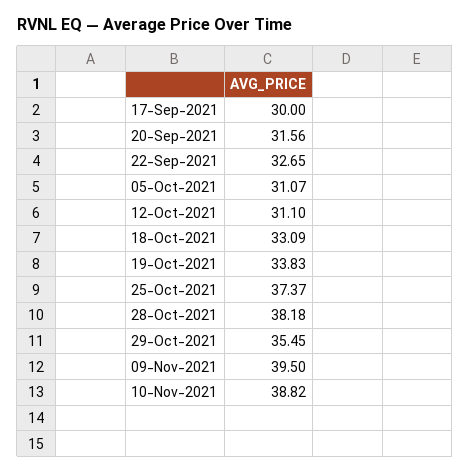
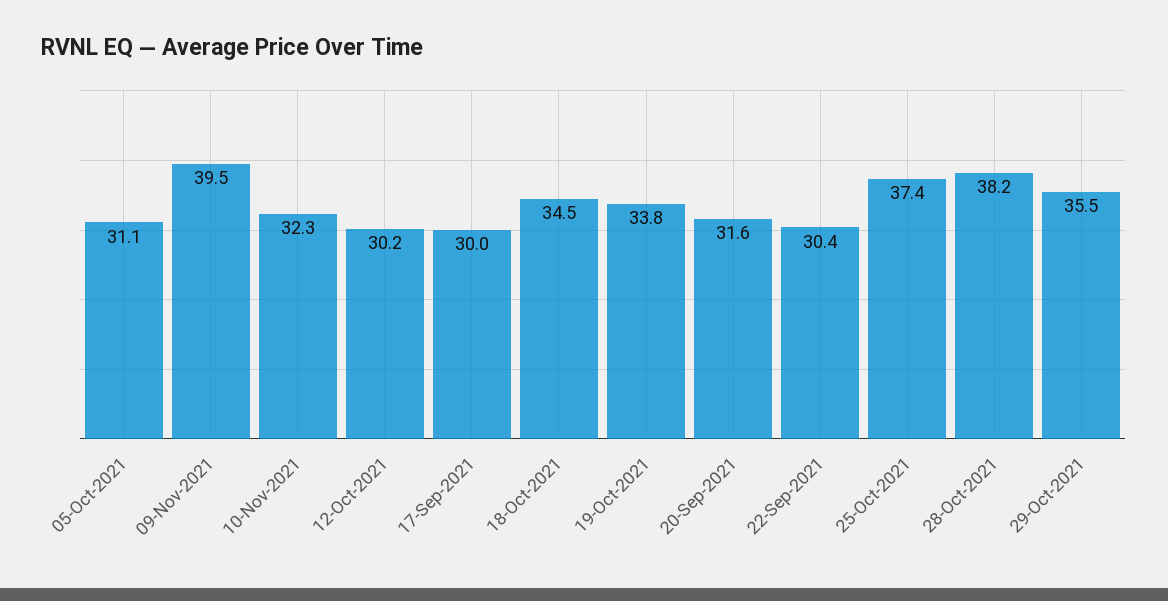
  {
    "17-Sep-2021": 30,
    "20-Sep-2021": 31.56,
-   "22-Sep-2021": 32.65,
+   "22-Sep-2021": 30.4,
    "05-Oct-2021": 31.07,
-   "12-Oct-2021": 31.1,
+   "12-Oct-2021": 30.2,
-   "18-Oct-2021": 33.09,
+   "18-Oct-2021": 34.5,
    "19-Oct-2021": 33.83,
    "25-Oct-2021": 37.37,
    "28-Oct-2021": 38.18,
    "29-Oct-2021": 35.45,
    "09-Nov-2021": 39.5,
-   "10-Nov-2021": 38.82
+   "10-Nov-2021": 32.3
  }

